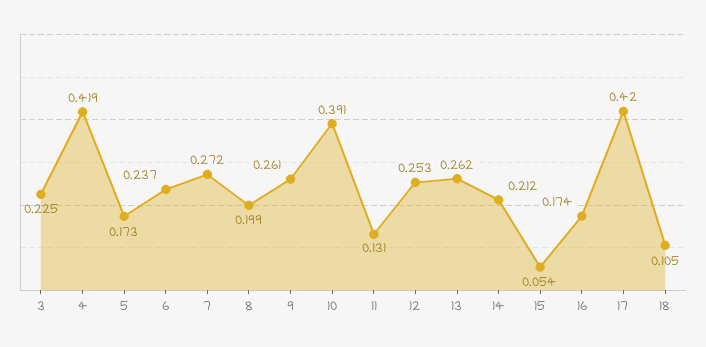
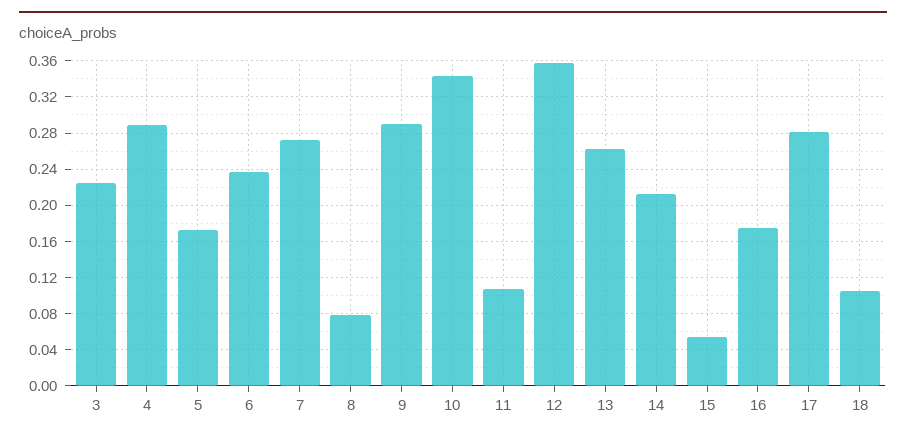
  {
    "3": 0.225,
-   "4": 0.419,
+   "4": 0.29,
    "5": 0.173,
    "6": 0.237,
    "7": 0.272,
-   "8": 0.199,
+   "8": 0.08,
-   "9": 0.261,
+   "9": 0.29,
-   "10": 0.391,
+   "10": 0.34,
-   "11": 0.131,
+   "11": 0.11,
-   "12": 0.253,
+   "12": 0.36,
    "13": 0.262,
    "14": 0.212,
    "15": 0.054,
    "16": 0.174,
-   "17": 0.42,
+   "17": 0.28,
    "18": 0.105
  }

